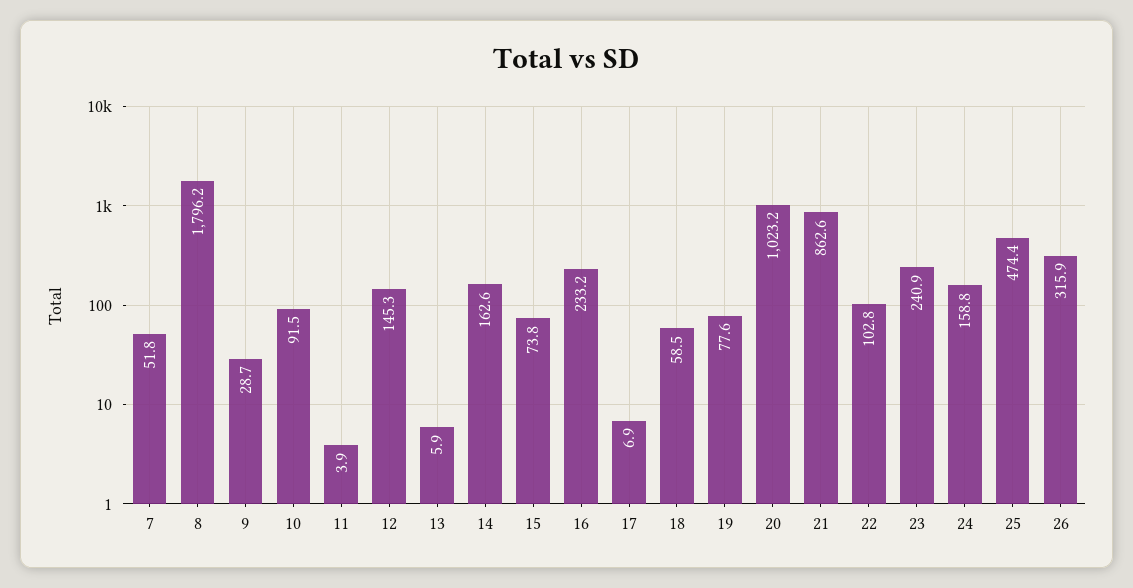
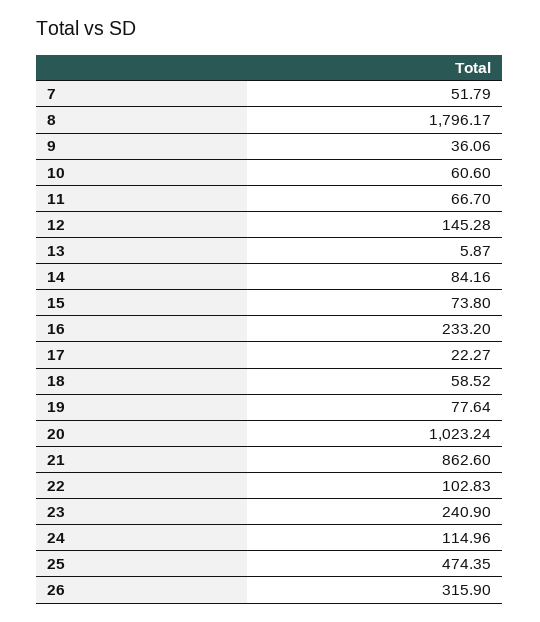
  {
    "7": 51.79,
    "8": 1796.17,
-   "9": 28.7,
+   "9": 36.06,
-   "10": 91.5,
+   "10": 60.6,
-   "11": 3.9,
+   "11": 66.7,
    "12": 145.28,
    "13": 5.87,
-   "14": 162.6,
+   "14": 84.16,
    "15": 73.8,
    "16": 233.2,
-   "17": 6.9,
+   "17": 22.27,
    "18": 58.52,
    "19": 77.64,
    "20": 1023.24,
    "21": 862.6,
    "22": 102.83,
    "23": 240.9,
-   "24": 158.8,
+   "24": 114.96,
    "25": 474.35,
    "26": 315.9
  }

